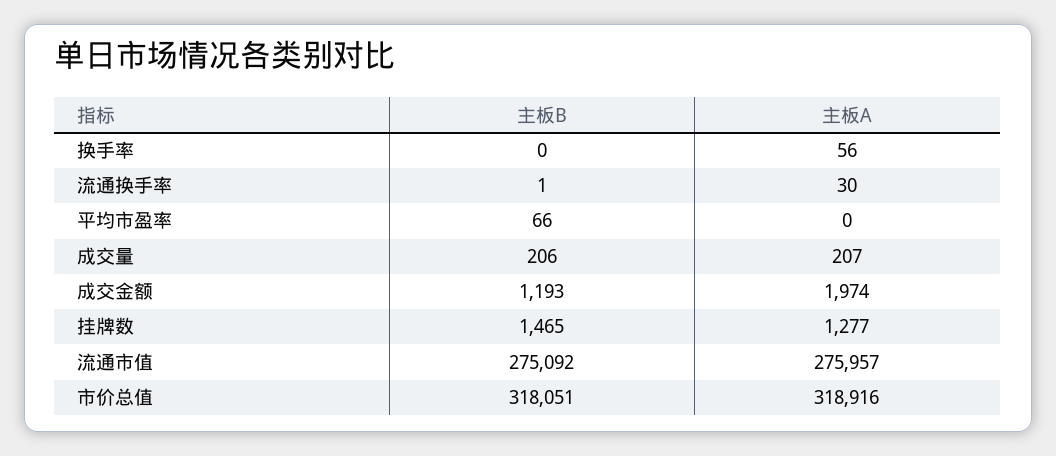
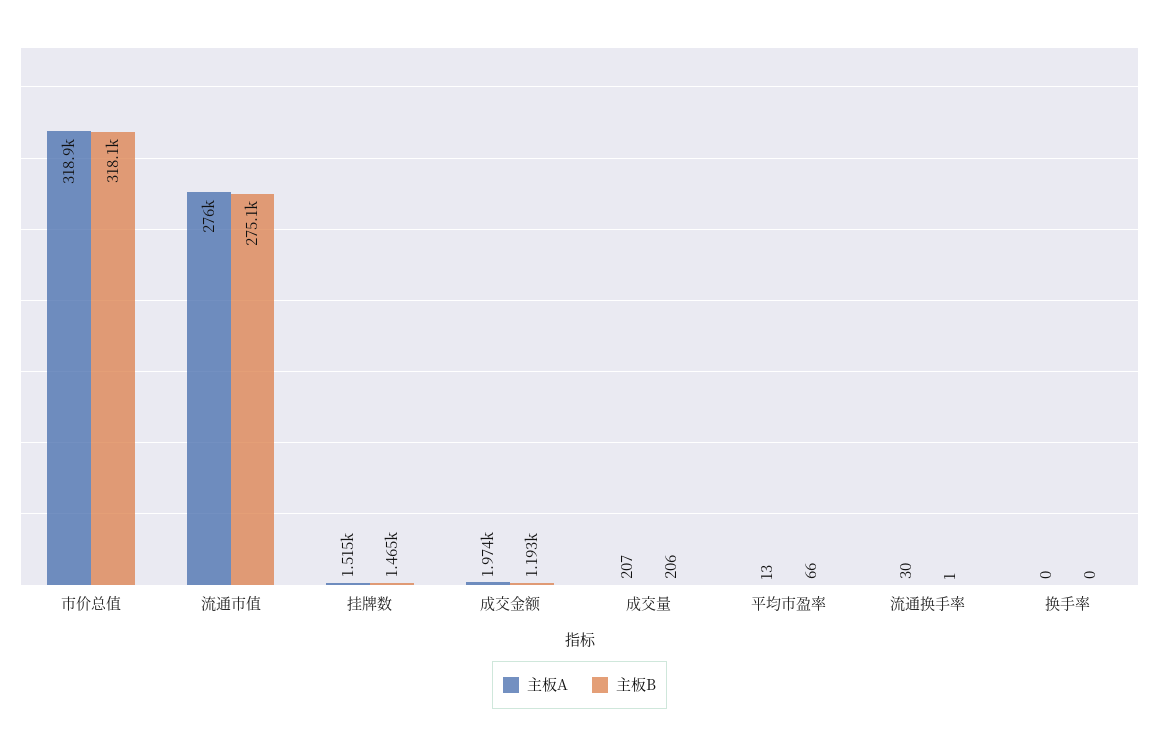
  {
    "主板B": {
      "换手率": 0,
      "流通换手率": 1,
      "平均市盈率": 66,
      "成交量": 206,
      "成交金额": 1193,
      "挂牌数": 1465,
      "流通市值": 275092,
      "市价总值": 318051
    },
    "主板A": {
-     "换手率": 56,
+     "换手率": 0,
      "流通换手率": 30,
-     "平均市盈率": 0,
+     "平均市盈率": 13,
      "成交量": 207,
      "成交金额": 1974,
-     "挂牌数": 1277,
+     "挂牌数": 1515,
      "流通市值": 275957,
      "市价总值": 318916
    }
  }

